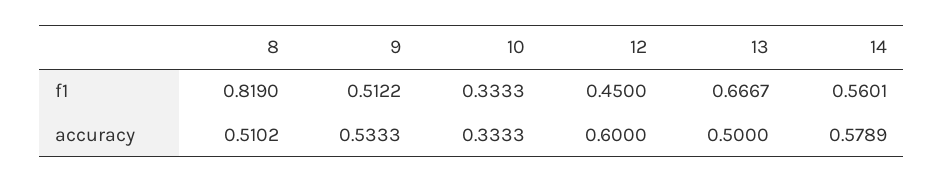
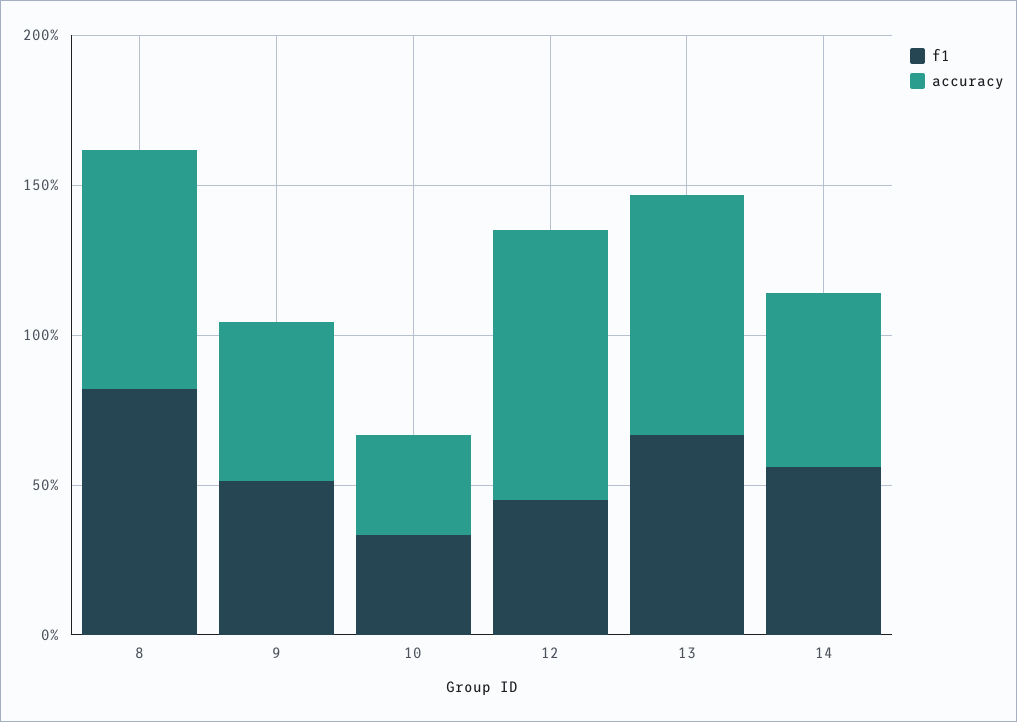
  {
    "f1": {
      "8": 0.819,
      "9": 0.5122,
      "10": 0.3333,
      "12": 0.45,
      "13": 0.6667,
      "14": 0.5601
    },
    "accuracy": {
-     "8": 0.5102,
+     "8": 0.8,
      "9": 0.5333,
      "10": 0.3333,
-     "12": 0.6,
+     "12": 0.9,
-     "13": 0.5,
+     "13": 0.8,
      "14": 0.5789
    }
  }

